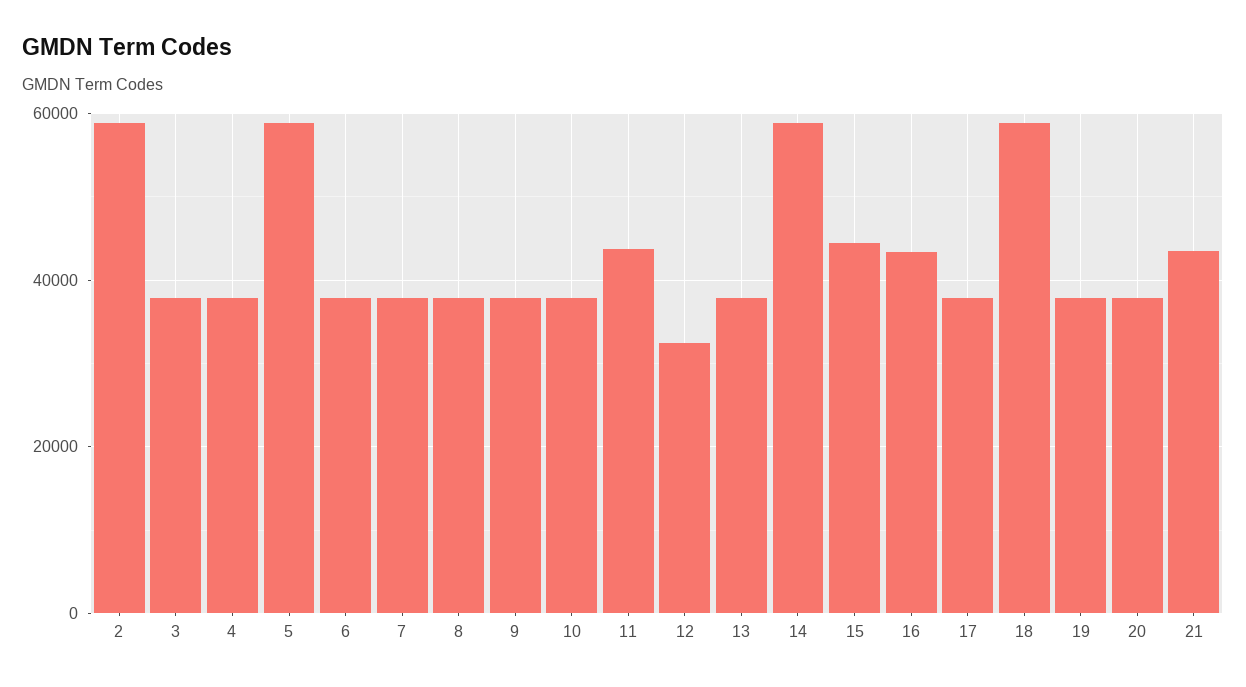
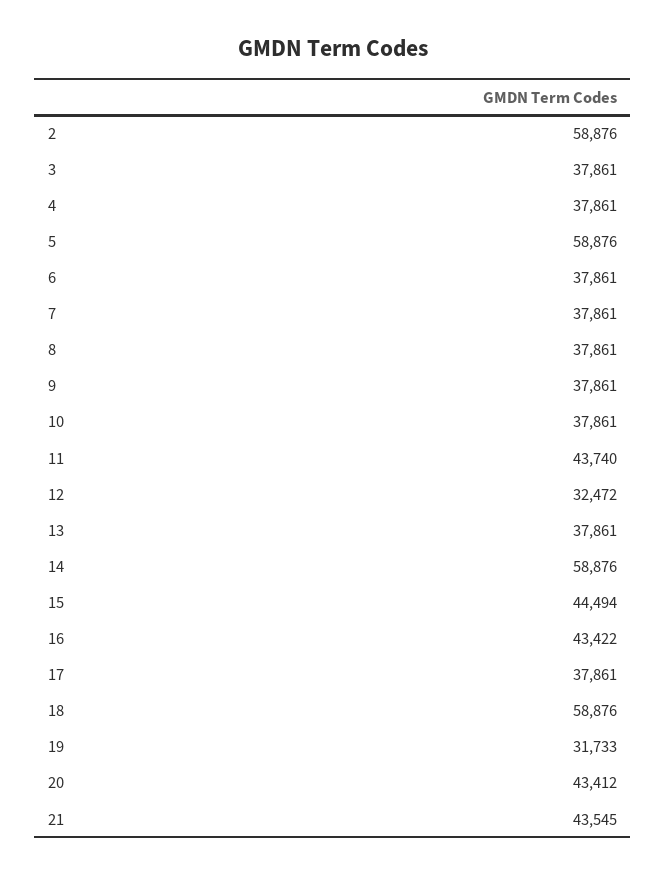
  {
    "2": 58876,
    "3": 37861,
    "4": 37861,
    "5": 58876,
    "6": 37861,
    "7": 37861,
    "8": 37861,
    "9": 37861,
    "10": 37861,
    "11": 43740,
    "12": 32472,
    "13": 37861,
    "14": 58876,
    "15": 44494,
    "16": 43422,
    "17": 37861,
    "18": 58876,
-   "19": 38000,
+   "19": 31733,
-   "20": 38000,
+   "20": 43412,
    "21": 43545
  }

